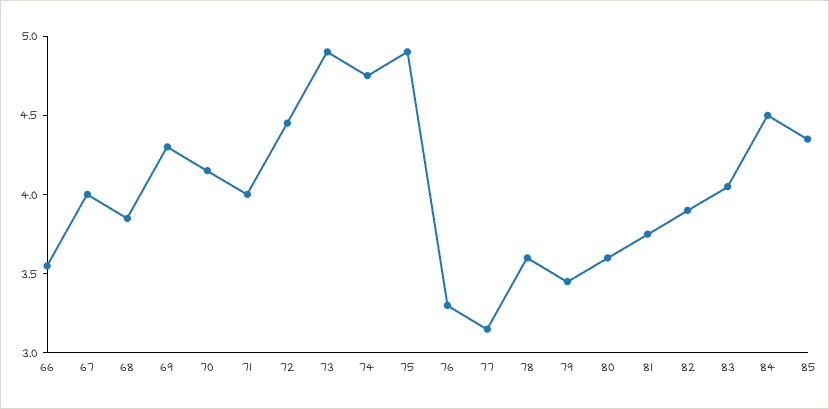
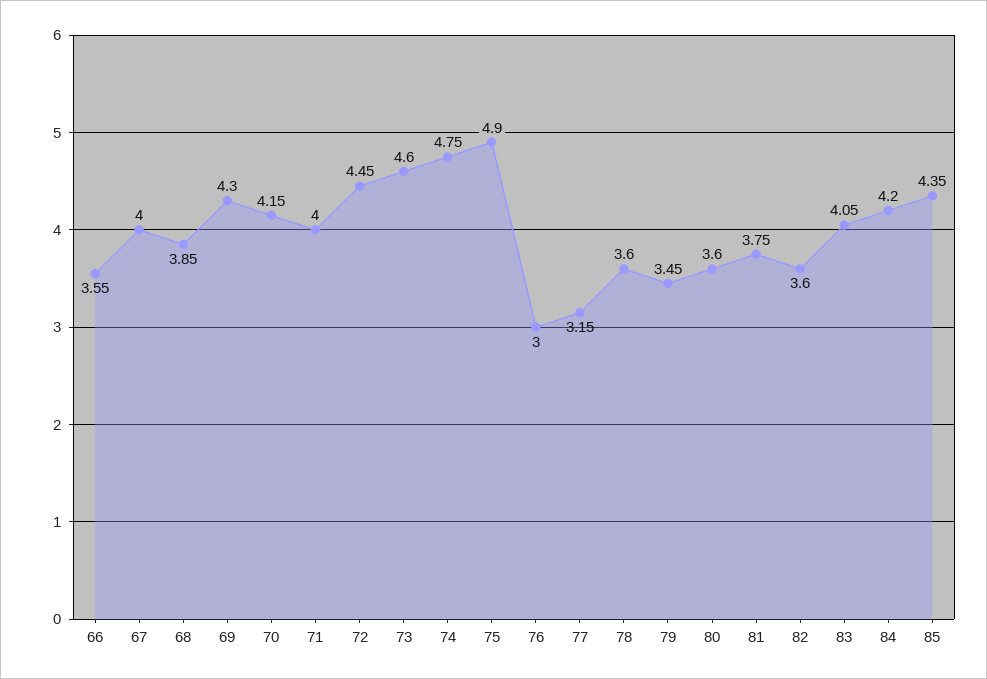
  {
    "66": 3.55,
    "67": 4,
    "68": 3.85,
    "69": 4.3,
    "70": 4.15,
    "71": 4,
    "72": 4.45,
-   "73": 4.9,
+   "73": 4.6,
    "74": 4.75,
    "75": 4.9,
-   "76": 3.3,
+   "76": 3,
    "77": 3.15,
    "78": 3.6,
    "79": 3.45,
    "80": 3.6,
    "81": 3.75,
-   "82": 3.9,
+   "82": 3.6,
    "83": 4.05,
-   "84": 4.5,
+   "84": 4.2,
    "85": 4.35
  }

